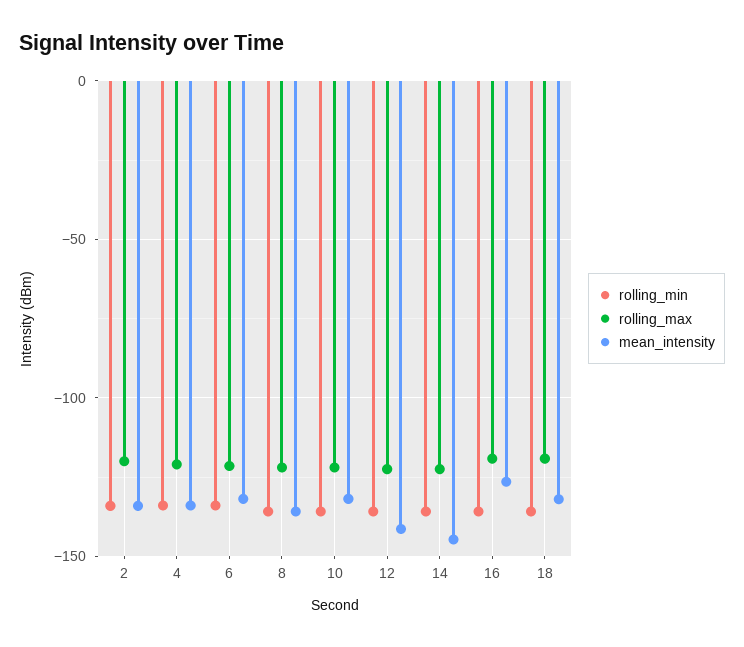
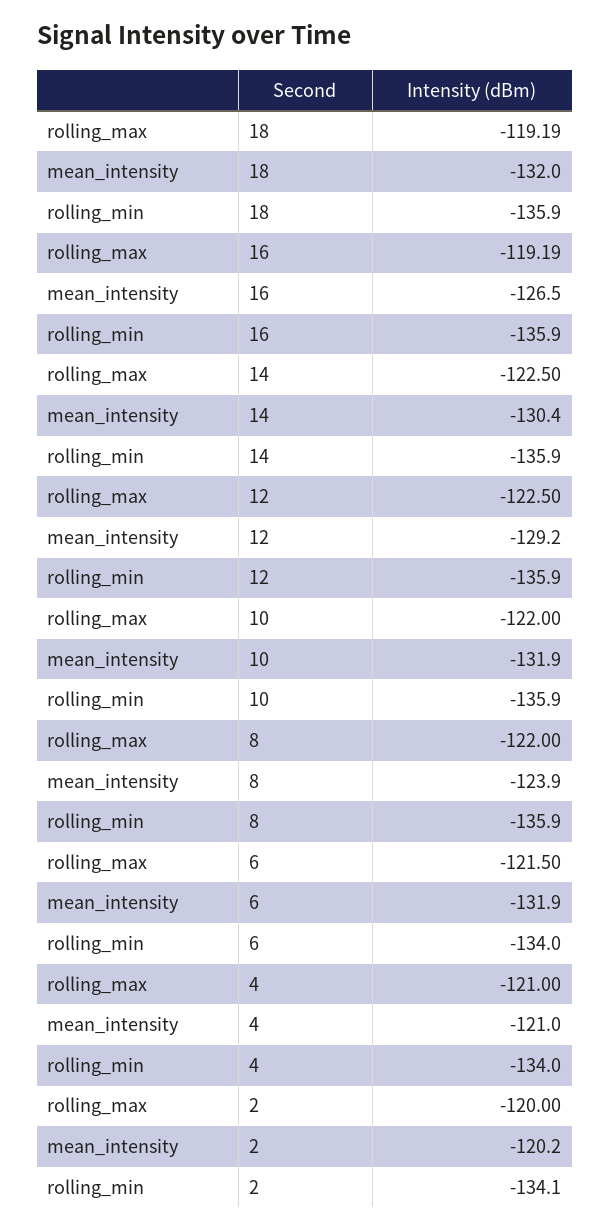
  {
    "rolling_min": {
      "2": -134.1,
      "4": -134,
      "6": -134,
      "8": -135.9,
      "10": -135.9,
      "12": -135.9,
      "14": -135.9,
      "16": -135.9,
      "18": -135.9
    },
    "rolling_max": {
      "2": -120,
      "4": -121,
      "6": -121.5,
      "8": -122,
      "10": -122,
      "12": -122.5,
      "14": -122.5,
      "16": -119.19,
      "18": -119.19
    },
    "mean_intensity": {
-     "2": -135,
+     "2": -120.2,
-     "4": -135,
+     "4": -121,
      "6": -131.9,
-     "8": -135,
+     "8": -123.9,
      "10": -131.9,
-     "12": -140,
+     "12": -129.2,
-     "14": -145,
+     "14": -130.4,
      "16": -126.5,
      "18": -132
    }
  }

